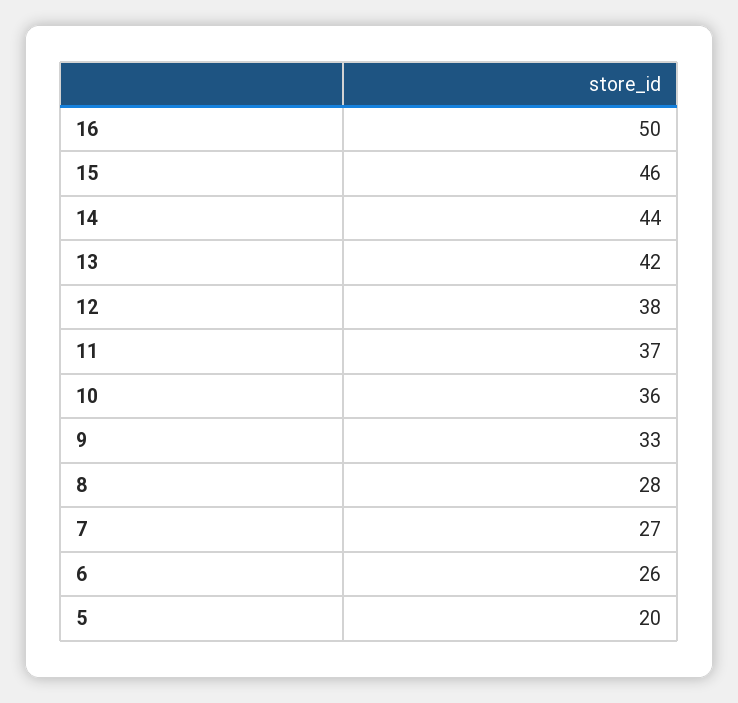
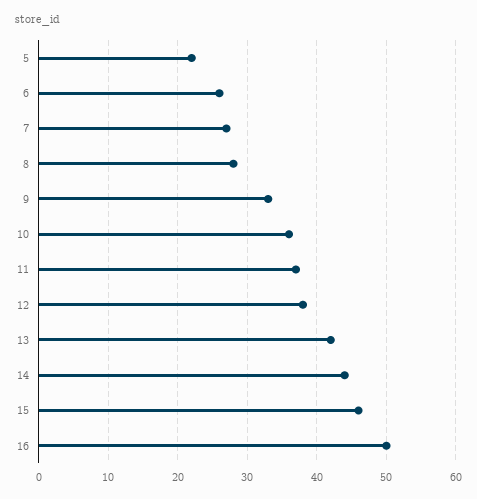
  {
    "16": 50,
    "15": 46,
    "14": 44,
    "13": 42,
    "12": 38,
    "11": 37,
    "10": 36,
    "9": 33,
    "8": 28,
    "7": 27,
    "6": 26,
-   "5": 20
+   "5": 22
  }

